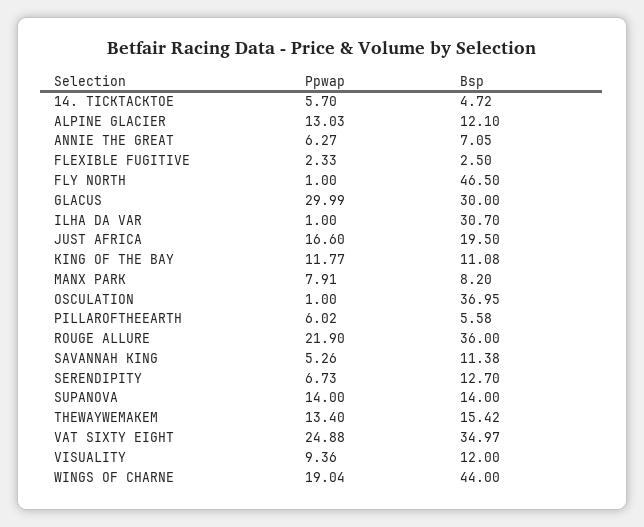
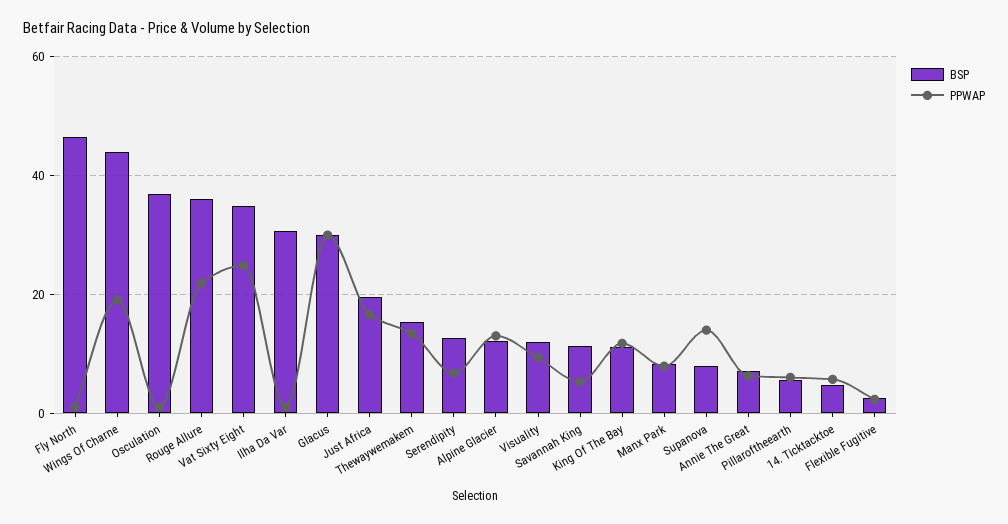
  {
    "Ppwap": {
      "14. TICKTACKTOE": 5.7,
      "ALPINE GLACIER": 13.03,
      "ANNIE THE GREAT": 6.27,
      "FLEXIBLE FUGITIVE": 2.33,
      "FLY NORTH": 1,
      "GLACUS": 29.99,
      "ILHA DA VAR": 1,
      "JUST AFRICA": 16.6,
      "KING OF THE BAY": 11.77,
      "MANX PARK": 7.91,
      "OSCULATION": 1,
      "PILLAROFTHEEARTH": 6.02,
      "ROUGE ALLURE": 21.9,
      "SAVANNAH KING": 5.26,
      "SERENDIPITY": 6.73,
      "SUPANOVA": 14,
      "THEWAYWEMAKEM": 13.4,
      "VAT SIXTY EIGHT": 24.88,
      "VISUALITY": 9.36,
      "WINGS OF CHARNE": 19.04
    },
    "Bsp": {
      "14. TICKTACKTOE": 4.72,
      "ALPINE GLACIER": 12.1,
      "ANNIE THE GREAT": 7.05,
      "FLEXIBLE FUGITIVE": 2.5,
      "FLY NORTH": 46.5,
      "GLACUS": 30,
      "ILHA DA VAR": 30.7,
      "JUST AFRICA": 19.5,
      "KING OF THE BAY": 11.08,
      "MANX PARK": 8.2,
      "OSCULATION": 36.95,
      "PILLAROFTHEEARTH": 5.58,
      "ROUGE ALLURE": 36,
      "SAVANNAH KING": 11.38,
      "SERENDIPITY": 12.7,
-     "SUPANOVA": 14,
+     "SUPANOVA": 8,
      "THEWAYWEMAKEM": 15.42,
      "VAT SIXTY EIGHT": 34.97,
      "VISUALITY": 12,
      "WINGS OF CHARNE": 44
    }
  }

